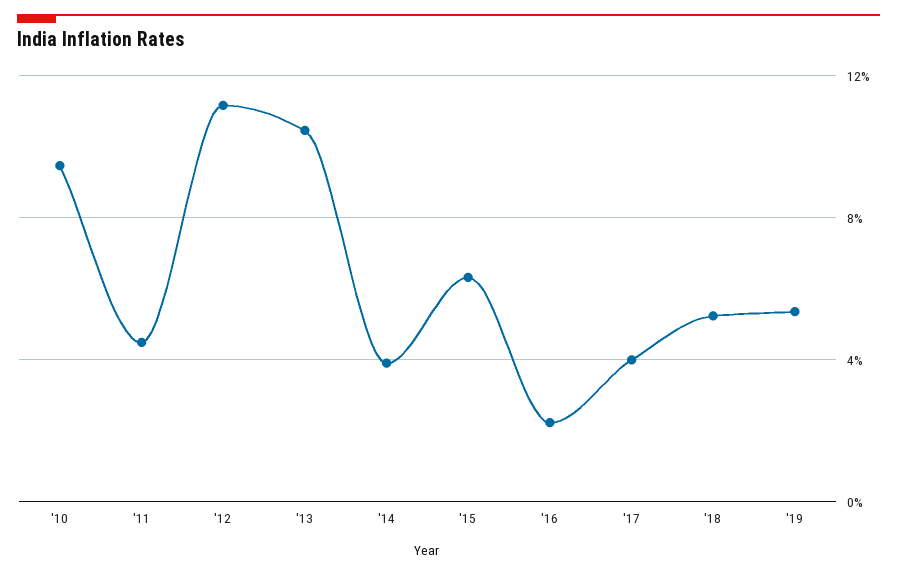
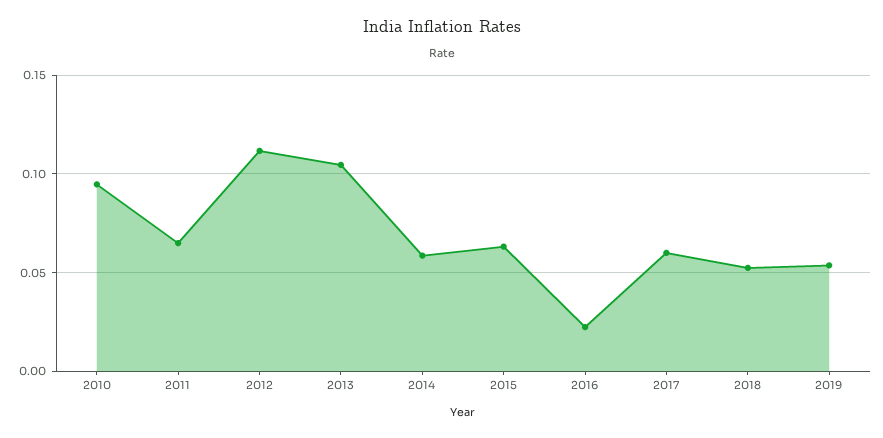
  {
    "'10": 0.095,
-   "'11": 0.045,
+   "'11": 0.065,
    "'12": 0.11,
    "'13": 0.105,
-   "'14": 0.04,
+   "'14": 0.06,
    "'15": 0.065,
    "'16": 0.02,
-   "'17": 0.04,
+   "'17": 0.06,
    "'18": 0.05,
    "'19": 0.055
  }

